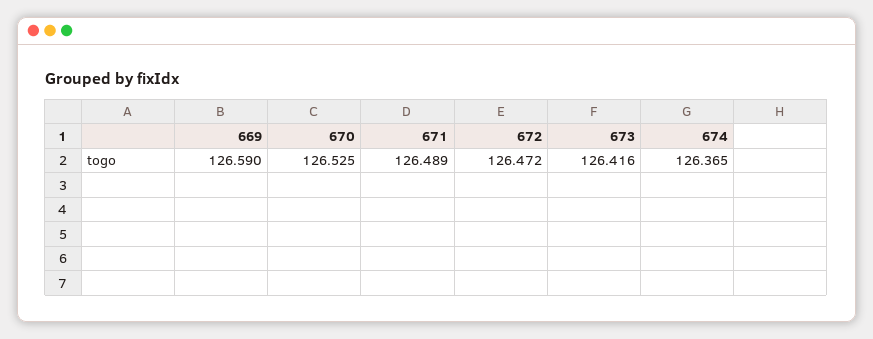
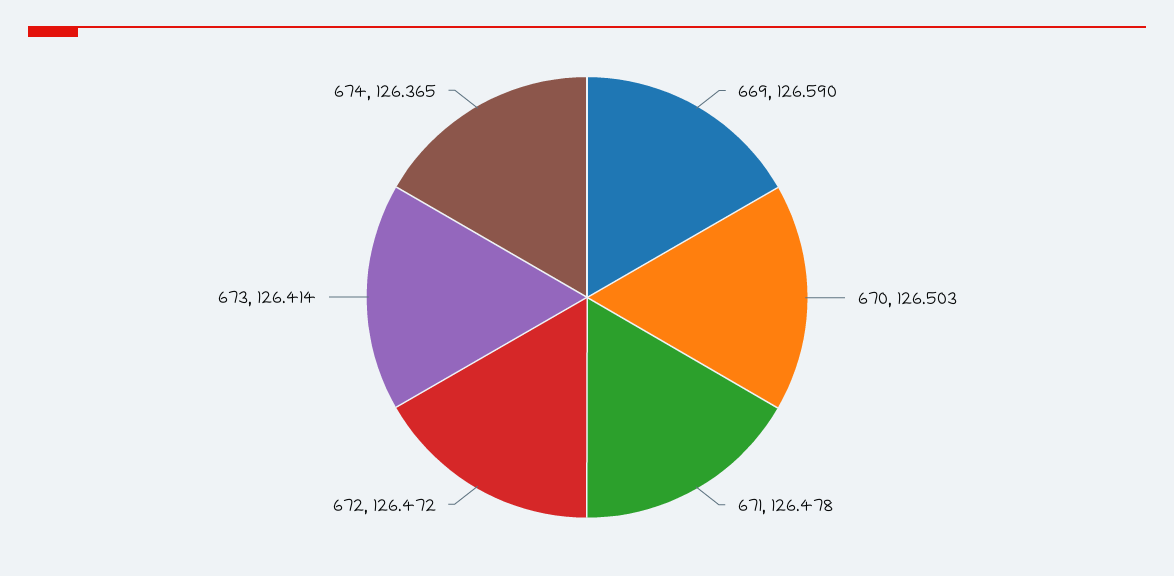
  {
    "669": 126.59,
-   "670": 126.525,
+   "670": 126.503,
-   "671": 126.489,
+   "671": 126.478,
    "672": 126.472,
-   "673": 126.416,
+   "673": 126.414,
    "674": 126.365
  }

